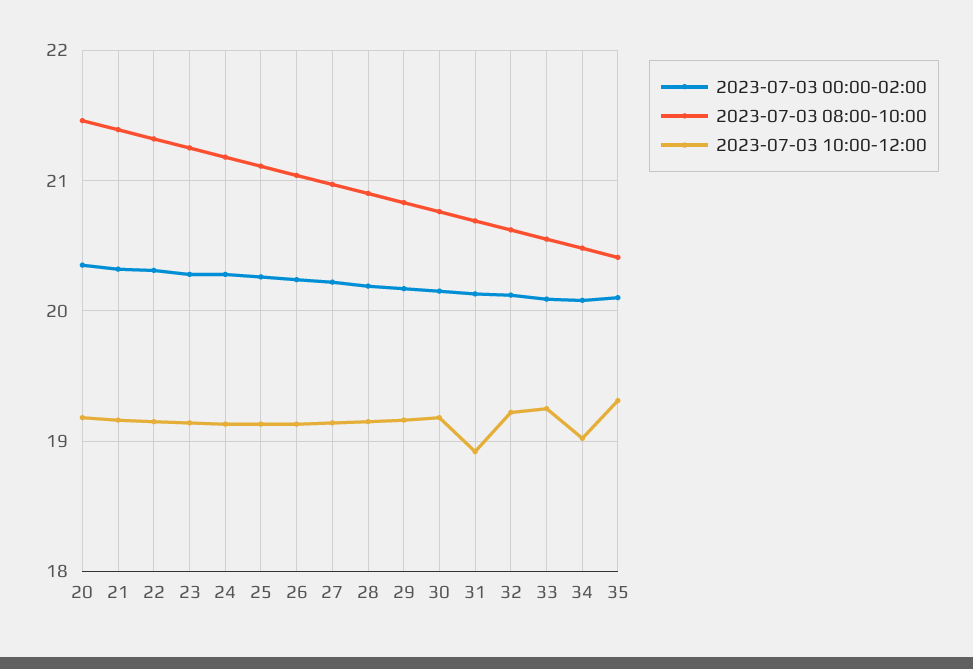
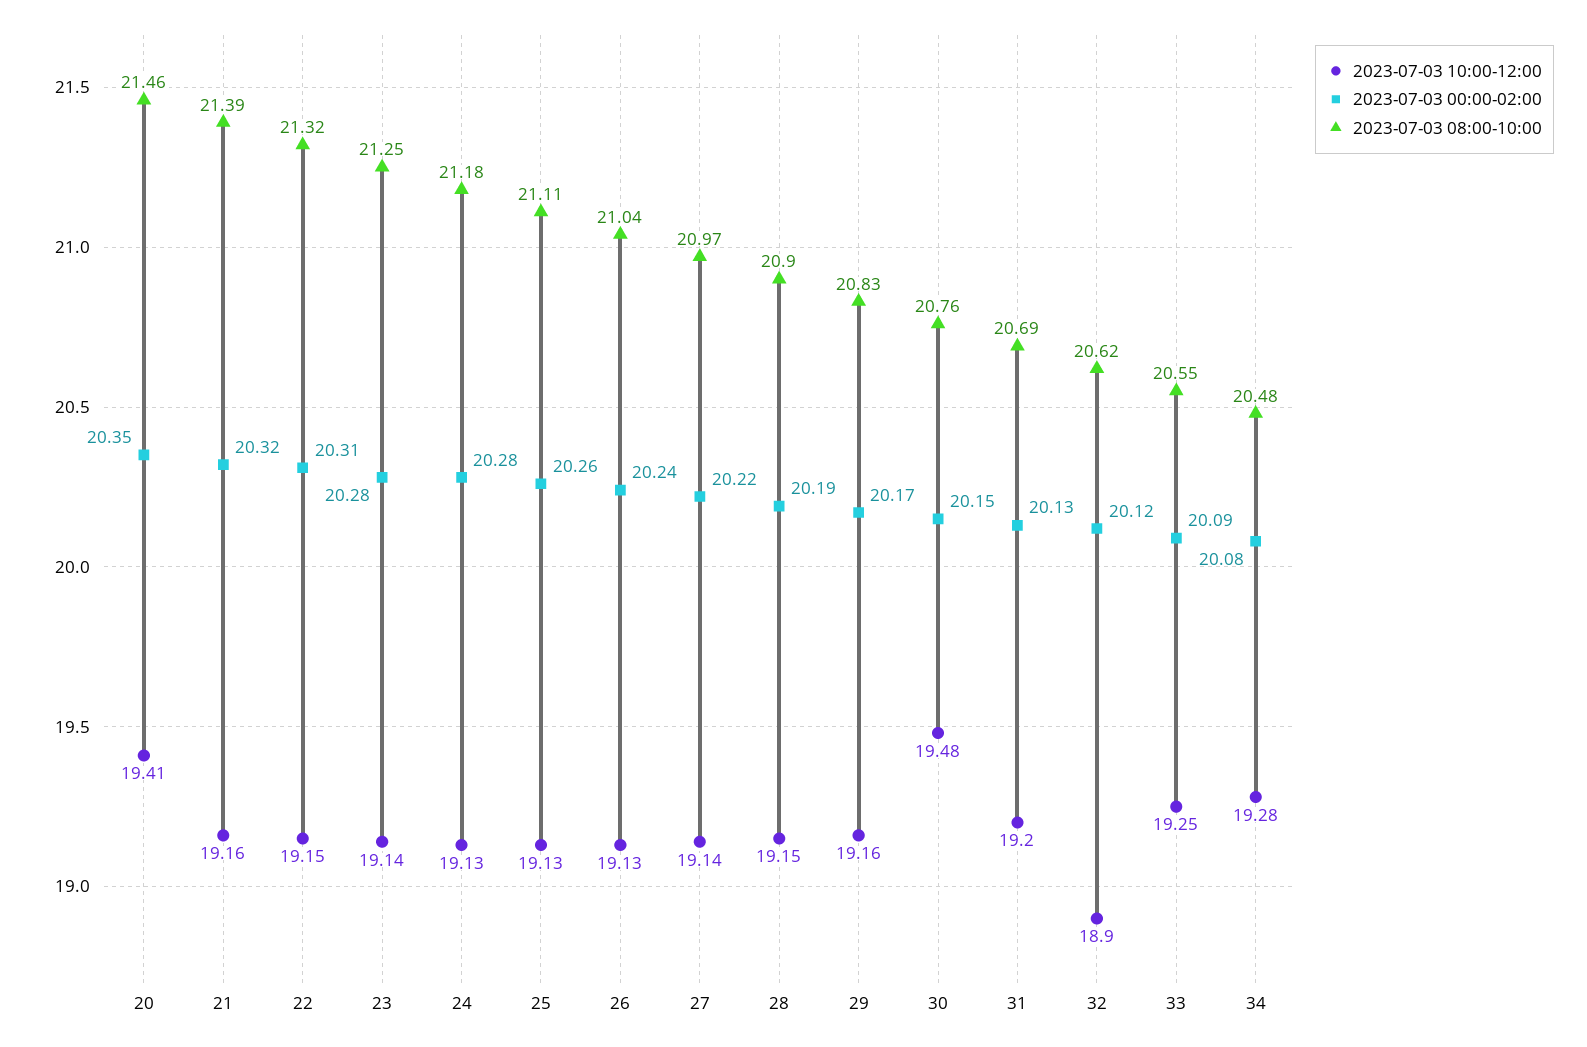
  {
    "2023-07-03 00:00-02:00": {
      "20": 20.35,
      "21": 20.32,
      "22": 20.31,
      "23": 20.28,
      "24": 20.28,
      "25": 20.26,
      "26": 20.24,
      "27": 20.22,
      "28": 20.19,
      "29": 20.17,
      "30": 20.15,
      "31": 20.13,
      "32": 20.12,
      "33": 20.09,
-     "34": 20.08,
+     "34": 20.08
-     "35": 20.1
    },
    "2023-07-03 08:00-10:00": {
      "20": 21.46,
      "21": 21.39,
      "22": 21.32,
      "23": 21.25,
      "24": 21.18,
      "25": 21.11,
      "26": 21.04,
      "27": 20.97,
      "28": 20.9,
      "29": 20.83,
      "30": 20.76,
      "31": 20.69,
      "32": 20.62,
      "33": 20.55,
-     "34": 20.48,
+     "34": 20.48
-     "35": 20.4
    },
    "2023-07-03 10:00-12:00": {
-     "20": 19.2,
+     "20": 19.41,
      "21": 19.16,
      "22": 19.15,
      "23": 19.14,
      "24": 19.13,
      "25": 19.13,
      "26": 19.13,
      "27": 19.14,
      "28": 19.15,
      "29": 19.16,
-     "30": 19.2,
+     "30": 19.48,
-     "31": 18.9,
+     "31": 19.2,
-     "32": 19.2,
+     "32": 18.9,
      "33": 19.25,
-     "34": 19,
+     "34": 19.28
-     "35": 19.3
    }
  }

